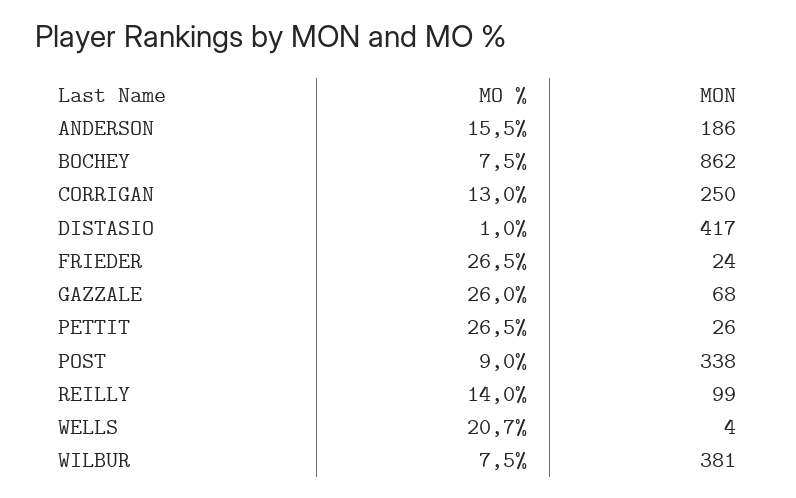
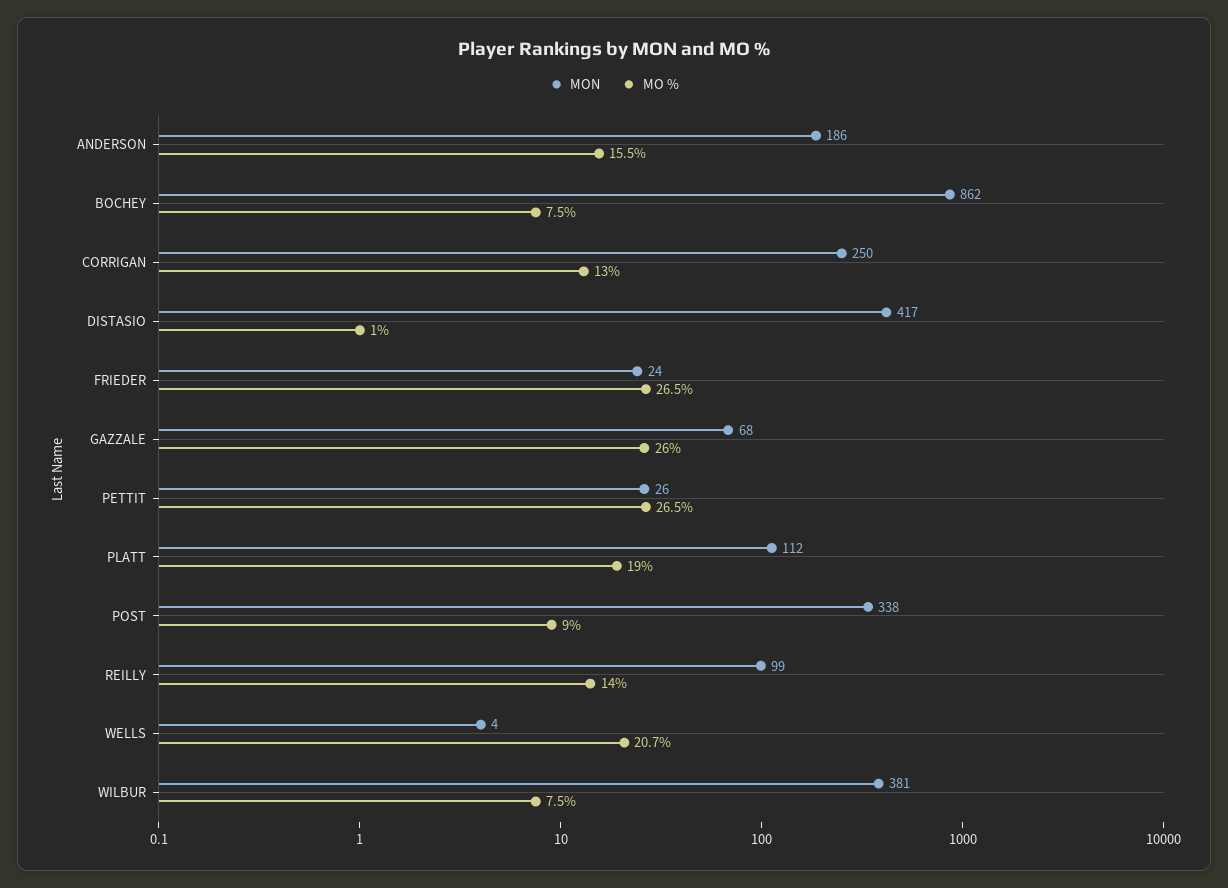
  {
    "MO %": {
      "ANDERSON": 15.5,
      "BOCHEY": 7.5,
      "CORRIGAN": 13,
      "DISTASIO": 1,
      "FRIEDER": 26.5,
      "GAZZALE": 26,
      "PETTIT": 26.5,
      "POST": 9,
      "REILLY": 14,
      "WELLS": 20.7,
-     "WILBUR": 7.5
+     "WILBUR": 7.5,
+     "PLATT": 19
    },
    "MON": {
      "ANDERSON": 186,
      "BOCHEY": 862,
      "CORRIGAN": 250,
      "DISTASIO": 417,
      "FRIEDER": 24,
      "GAZZALE": 68,
      "PETTIT": 26,
      "POST": 338,
      "REILLY": 99,
      "WELLS": 4,
-     "WILBUR": 381
+     "WILBUR": 381,
+     "PLATT": 112
    }
  }

